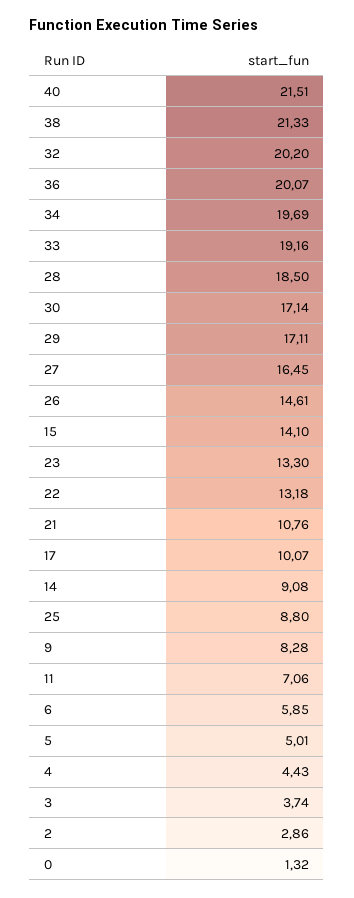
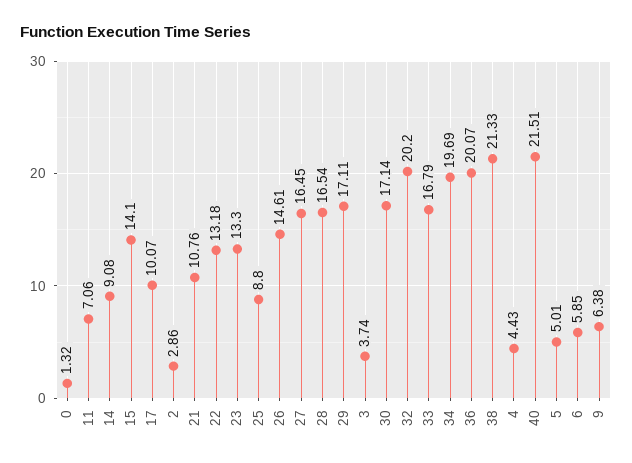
  {
    "40": 21.51,
    "38": 21.33,
    "32": 20.2,
    "36": 20.07,
    "34": 19.69,
-   "33": 19.16,
+   "33": 16.79,
-   "28": 18.5,
+   "28": 16.54,
    "30": 17.14,
    "29": 17.11,
    "27": 16.45,
    "26": 14.61,
    "15": 14.1,
    "23": 13.3,
    "22": 13.18,
    "21": 10.76,
    "17": 10.07,
    "14": 9.08,
    "25": 8.8,
-   "9": 8.28,
+   "9": 6.38,
    "11": 7.06,
    "6": 5.85,
    "5": 5.01,
    "4": 4.43,
    "3": 3.74,
    "2": 2.86,
    "0": 1.32
  }

